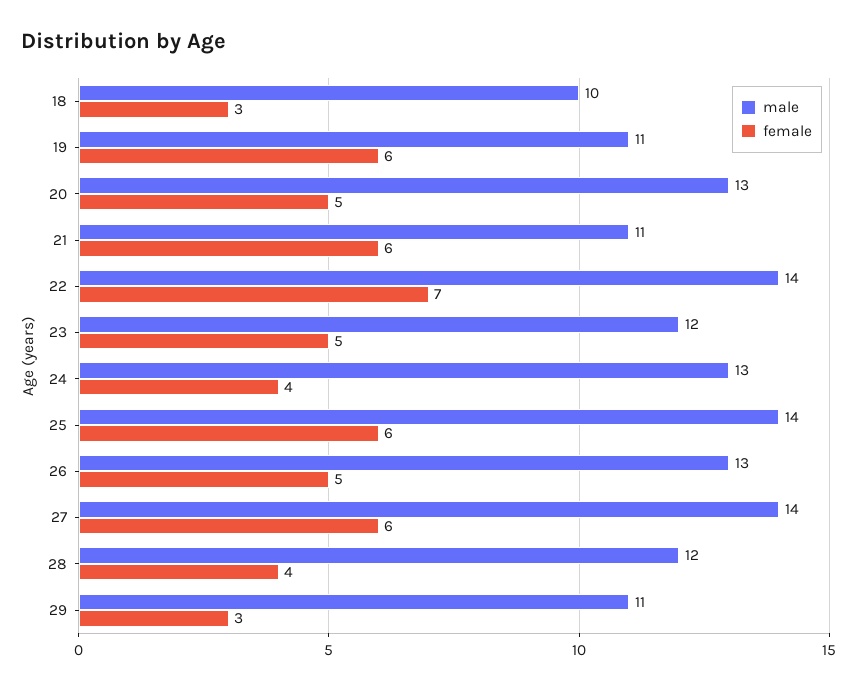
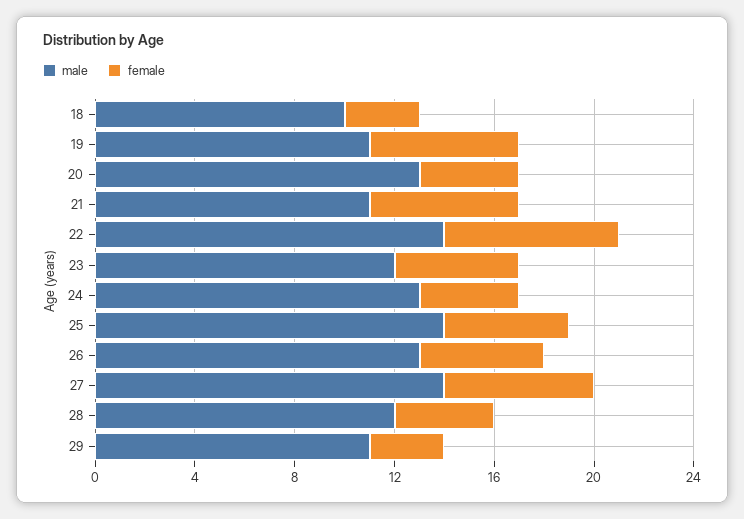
  {
    "male": {
      "18": 10,
      "19": 11,
      "20": 13,
      "21": 11,
      "22": 14,
      "23": 12,
      "24": 13,
      "25": 14,
      "26": 13,
      "27": 14,
      "28": 12,
      "29": 11
    },
    "female": {
      "18": 3,
      "19": 6,
-     "20": 5,
+     "20": 4,
      "21": 6,
      "22": 7,
      "23": 5,
      "24": 4,
-     "25": 6,
+     "25": 5,
      "26": 5,
      "27": 6,
      "28": 4,
      "29": 3
    }
  }

